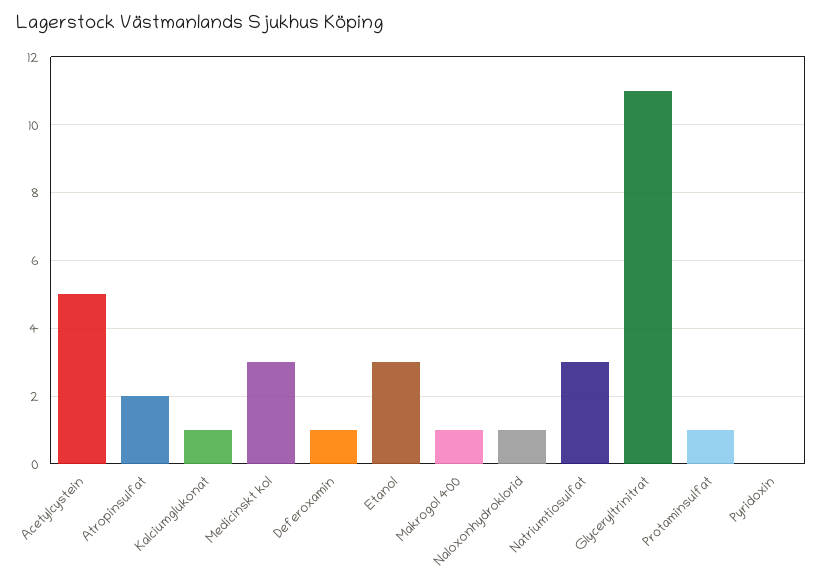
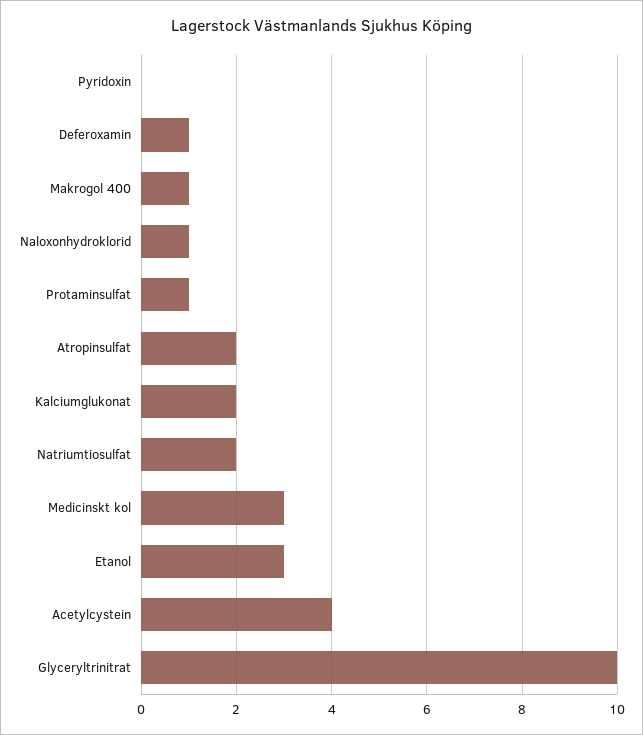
  {
-   "Acetylcystein": 5,
+   "Acetylcystein": 4,
    "Atropinsulfat": 2,
-   "Kalciumglukonat": 1,
+   "Kalciumglukonat": 2,
    "Medicinskt kol": 3,
    "Deferoxamin": 1,
    "Etanol": 3,
    "Makrogol 400": 1,
    "Naloxonhydroklorid": 1,
-   "Natriumtiosulfat": 3,
+   "Natriumtiosulfat": 2,
-   "Glyceryltrinitrat": 11,
+   "Glyceryltrinitrat": 10,
    "Protaminsulfat": 1,
    "Pyridoxin": 0
  }

